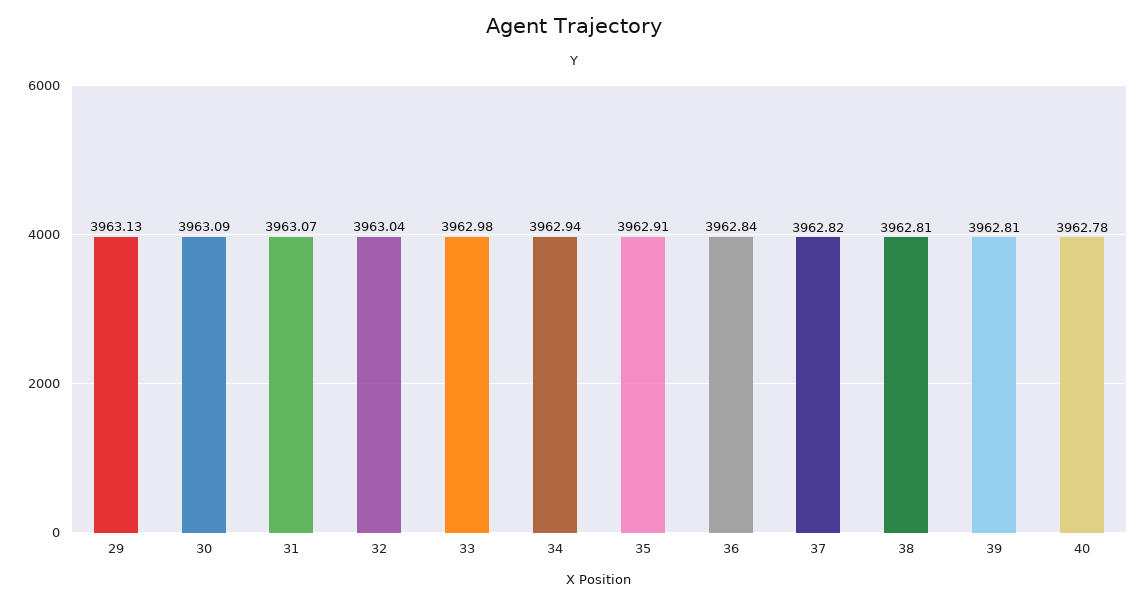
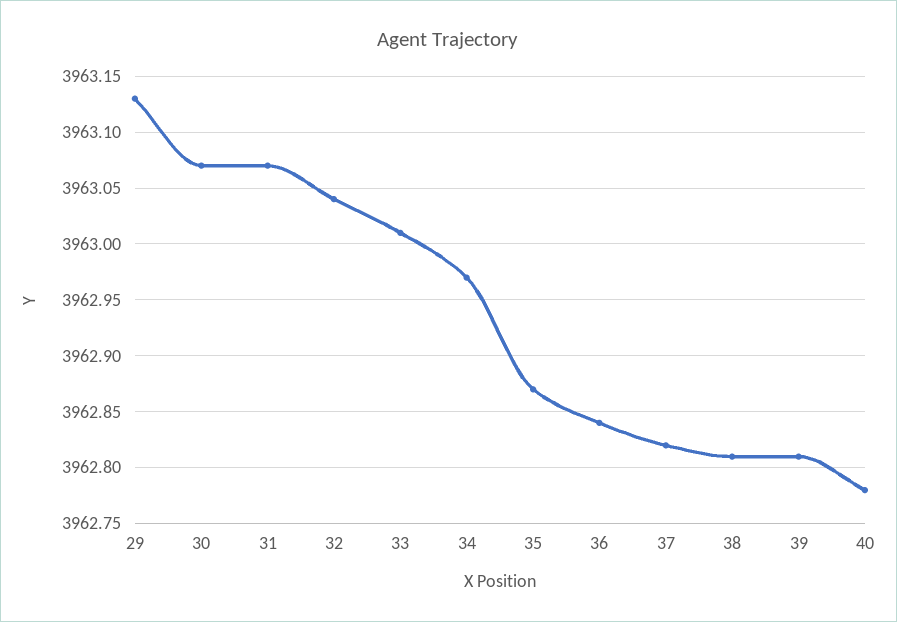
  {
    "29": 3963.13,
-   "30": 3963.09,
+   "30": 3963.07,
    "31": 3963.07,
    "32": 3963.04,
-   "33": 3962.98,
+   "33": 3963.01,
-   "34": 3962.94,
+   "34": 3962.97,
-   "35": 3962.91,
+   "35": 3962.87,
    "36": 3962.84,
    "37": 3962.82,
    "38": 3962.81,
    "39": 3962.81,
    "40": 3962.78
  }

